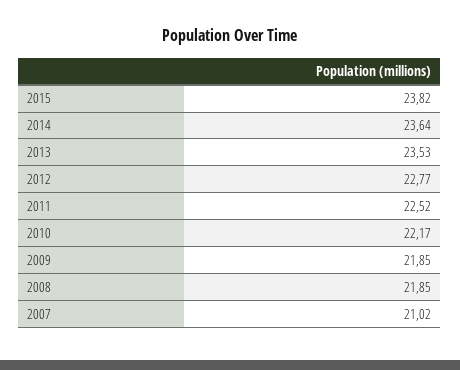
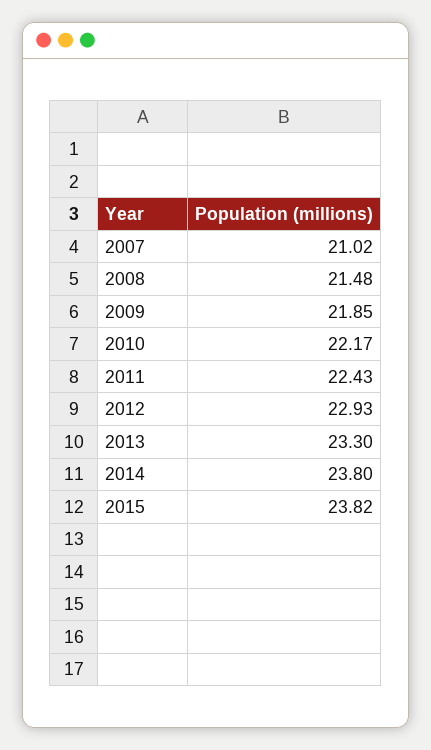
  {
    "2015": 23.82,
-   "2014": 23.64,
+   "2014": 23.8,
-   "2013": 23.53,
+   "2013": 23.3,
-   "2012": 22.77,
+   "2012": 22.93,
-   "2011": 22.52,
+   "2011": 22.43,
    "2010": 22.17,
    "2009": 21.85,
-   "2008": 21.85,
+   "2008": 21.48,
    "2007": 21.02
  }

